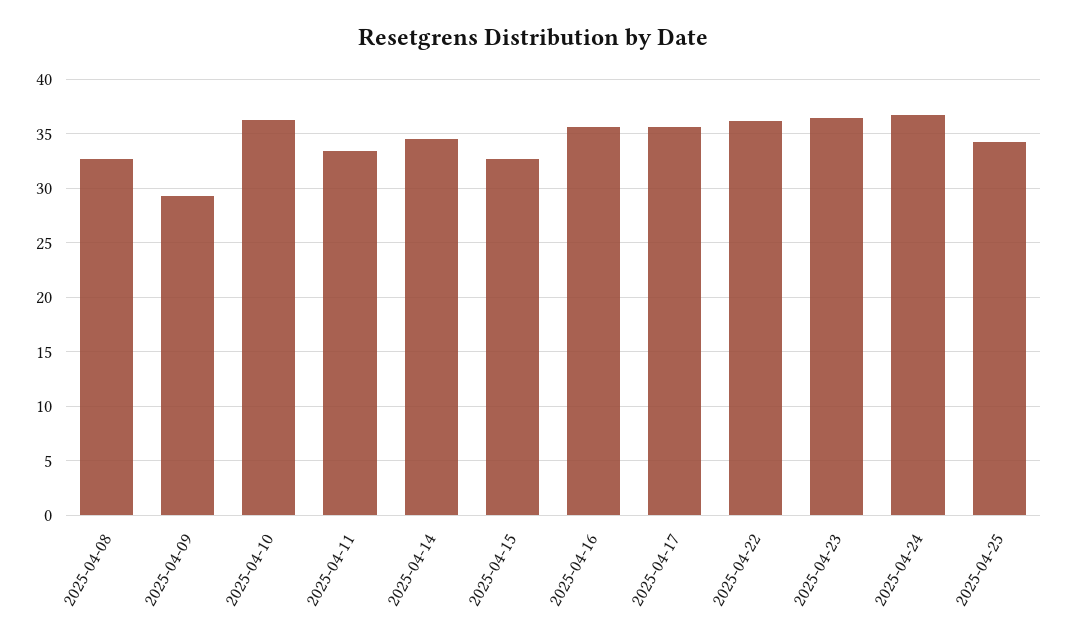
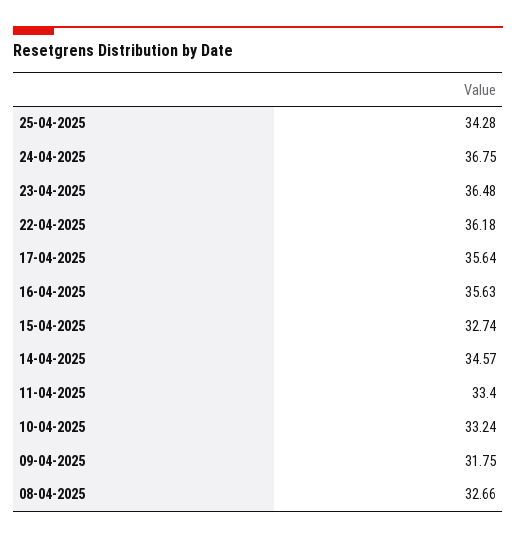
  {
    "2025-04-08": 32.66,
-   "2025-04-09": 29,
+   "2025-04-09": 31.75,
-   "2025-04-10": 36,
+   "2025-04-10": 33.24,
    "2025-04-11": 33.4,
    "2025-04-14": 34.57,
    "2025-04-15": 32.74,
    "2025-04-16": 35.63,
    "2025-04-17": 35.64,
    "2025-04-22": 36.18,
    "2025-04-23": 36.48,
    "2025-04-24": 36.75,
    "2025-04-25": 34.28
  }

